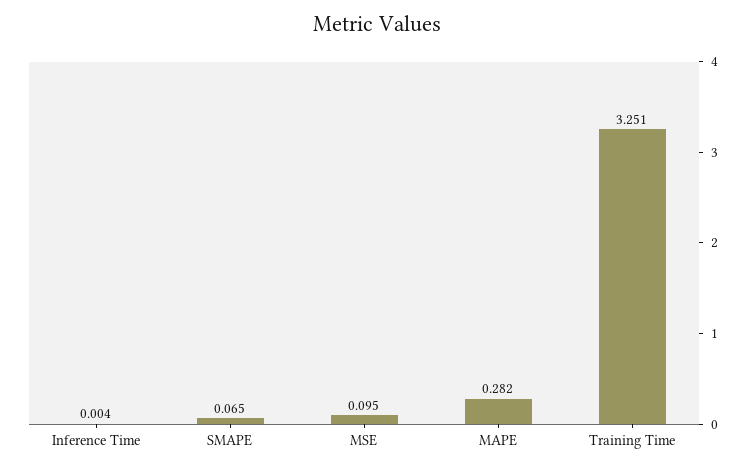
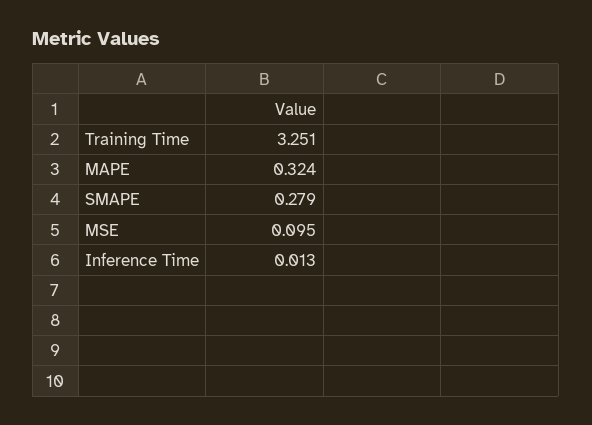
  {
-   "Inference Time": 0.004,
+   "Inference Time": 0.013,
-   "SMAPE": 0.065,
+   "SMAPE": 0.279,
    "MSE": 0.095,
-   "MAPE": 0.282,
+   "MAPE": 0.324,
    "Training Time": 3.251
  }

